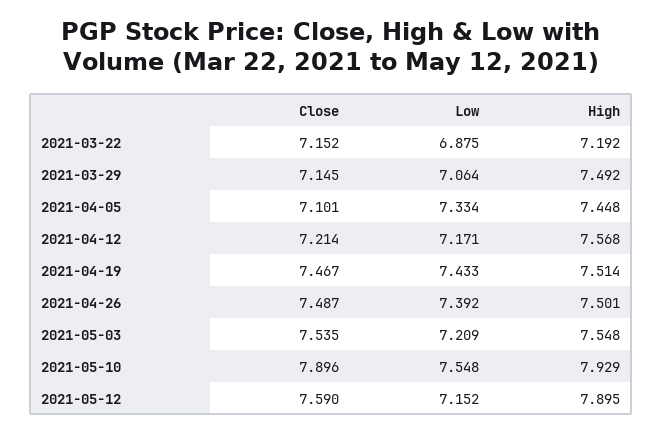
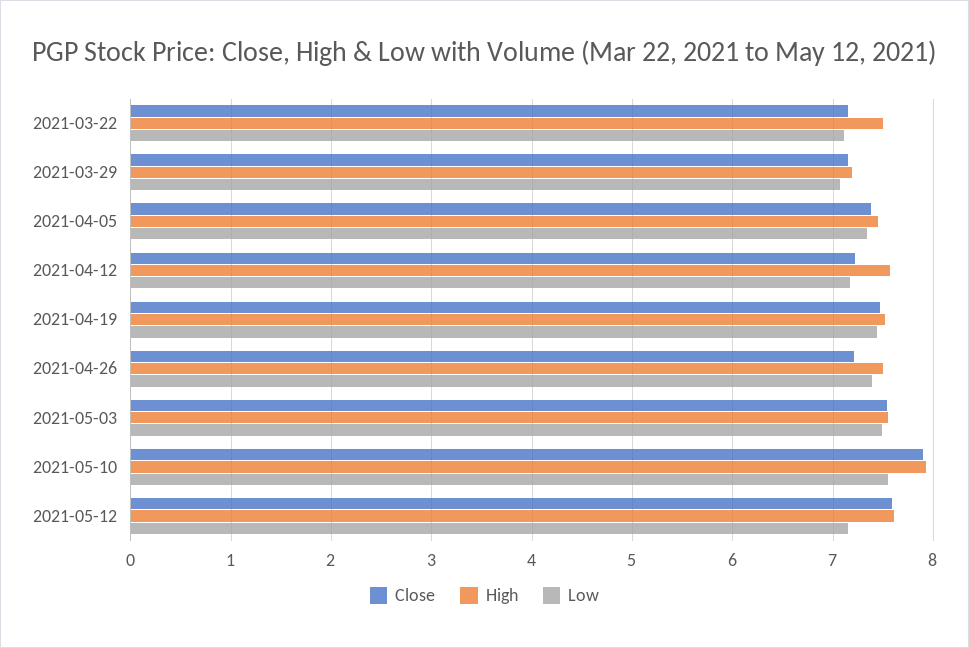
  {
    "Close": {
      "2021-03-22": 7.152,
      "2021-03-29": 7.145,
-     "2021-04-05": 7.101,
+     "2021-04-05": 7.4,
      "2021-04-12": 7.214,
      "2021-04-19": 7.467,
-     "2021-04-26": 7.487,
+     "2021-04-26": 7.2,
      "2021-05-03": 7.535,
      "2021-05-10": 7.896,
      "2021-05-12": 7.59
    },
    "Low": {
-     "2021-03-22": 6.875,
+     "2021-03-22": 7.1,
      "2021-03-29": 7.064,
      "2021-04-05": 7.334,
      "2021-04-12": 7.171,
      "2021-04-19": 7.433,
      "2021-04-26": 7.392,
-     "2021-05-03": 7.209,
+     "2021-05-03": 7.5,
      "2021-05-10": 7.548,
      "2021-05-12": 7.152
    },
    "High": {
-     "2021-03-22": 7.192,
+     "2021-03-22": 7.5,
-     "2021-03-29": 7.492,
+     "2021-03-29": 7.2,
      "2021-04-05": 7.448,
      "2021-04-12": 7.568,
      "2021-04-19": 7.514,
      "2021-04-26": 7.501,
      "2021-05-03": 7.548,
      "2021-05-10": 7.929,
-     "2021-05-12": 7.895
+     "2021-05-12": 7.6
    }
  }

